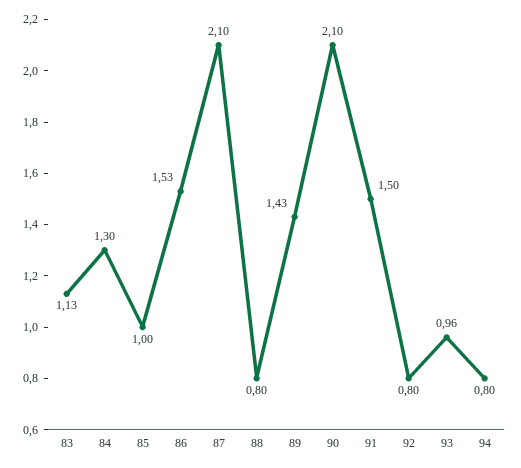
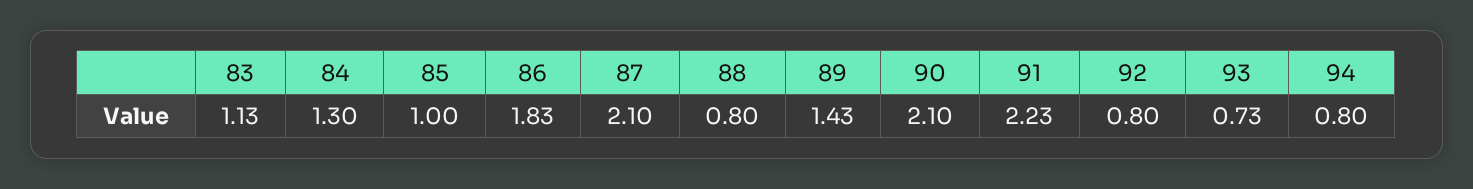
  {
    "83": 1.13,
    "84": 1.3,
    "85": 1,
-   "86": 1.53,
+   "86": 1.83,
    "87": 2.1,
    "88": 0.8,
    "89": 1.43,
    "90": 2.1,
-   "91": 1.5,
+   "91": 2.23,
    "92": 0.8,
-   "93": 0.96,
+   "93": 0.73,
    "94": 0.8
  }

